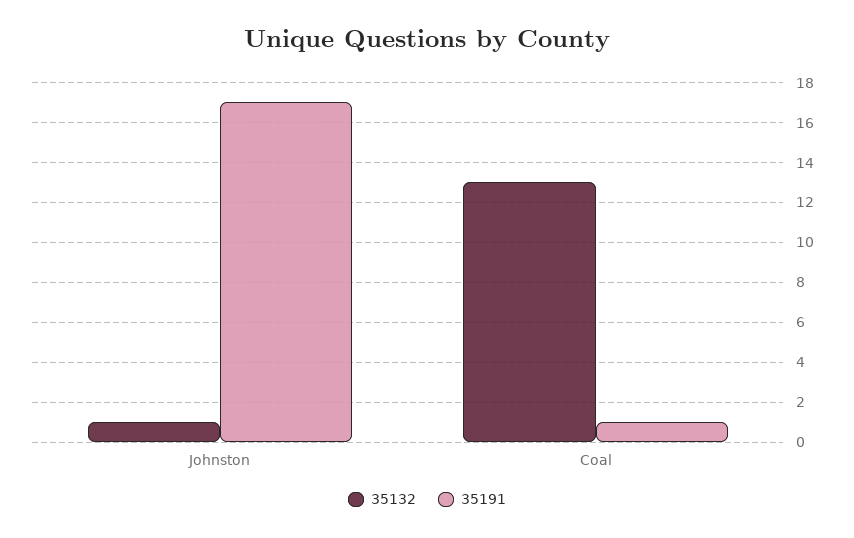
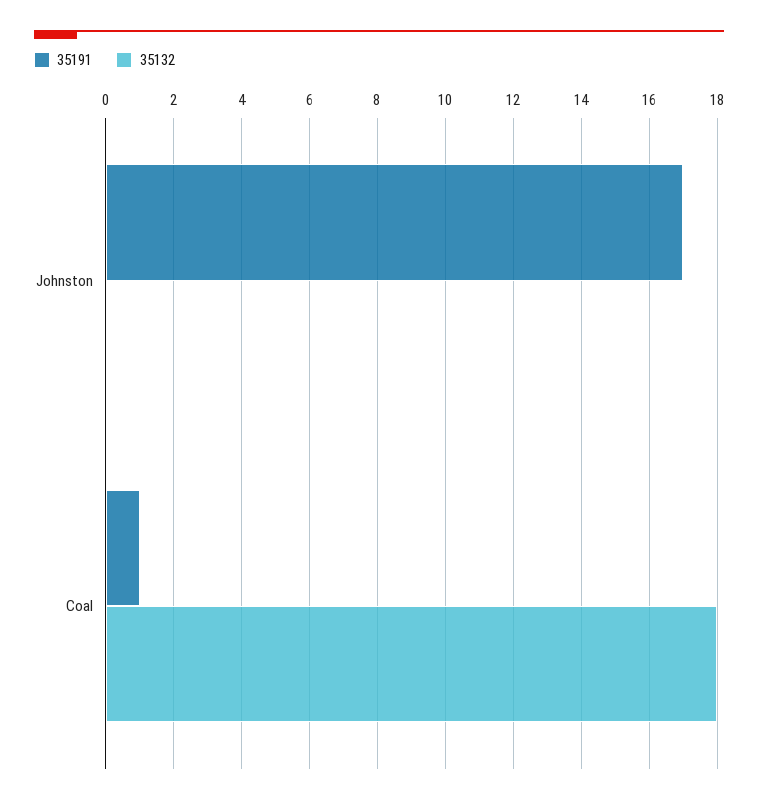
  {
    "35132": {
-     "Johnston": 1,
+     "Johnston": 0,
-     "Coal": 13
+     "Coal": 18
    },
    "35191": {
      "Johnston": 17,
      "Coal": 1
    }
  }

